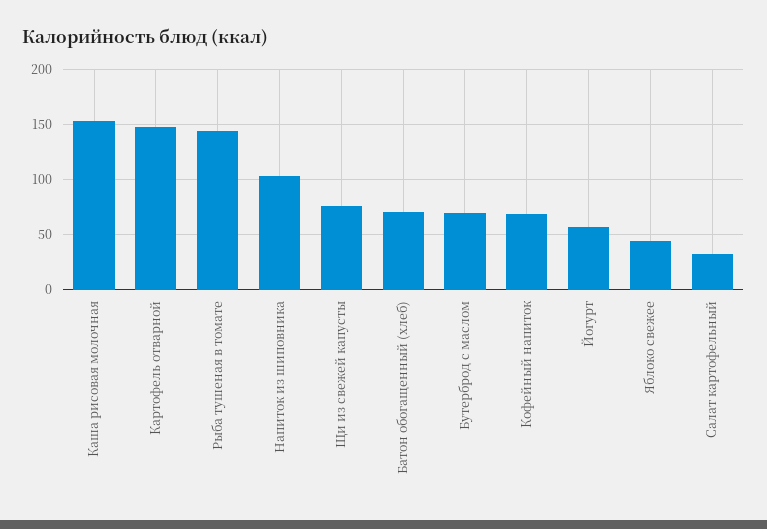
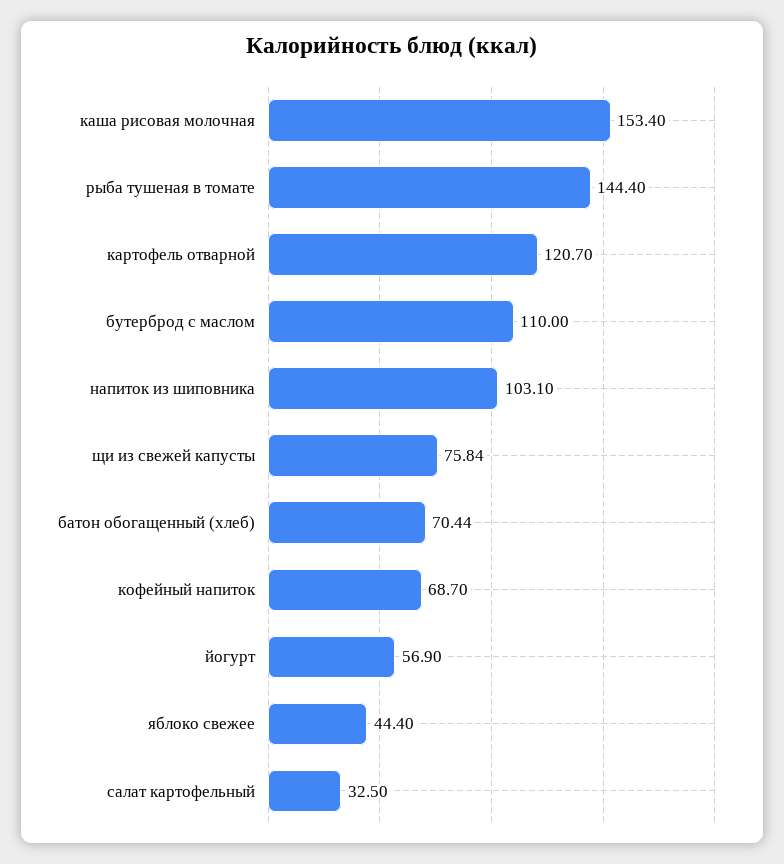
  {
    "Каша рисовая молочная": 153.4,
-   "Картофель отварной": 150,
+   "Картофель отварной": 120.7,
    "Рыба тушеная в томате": 144.4,
    "Напиток из шиповника": 103.1,
    "Щи из свежей капусты": 75.84,
    "Батон обогащенный (хлеб)": 70.44,
-   "Бутерброд с маслом": 70,
+   "Бутерброд с маслом": 110,
    "Кофейный напиток": 68.7,
    "Йогурт": 56.9,
    "Яблоко свежее": 44.4,
    "Салат картофельный": 32.5
  }

